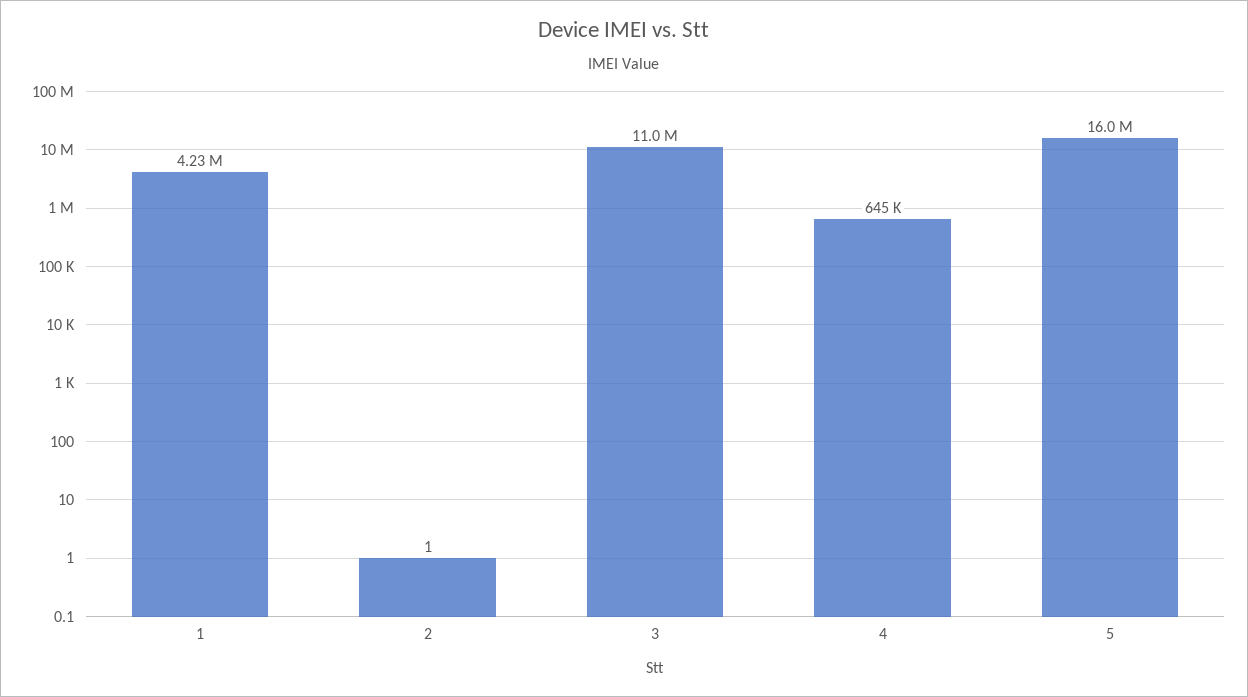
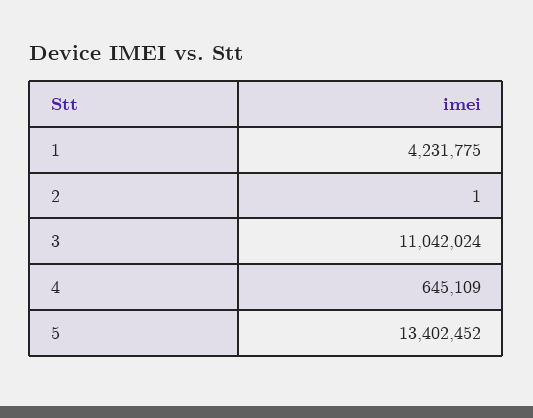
  {
    "1": 4231775,
    "2": 1,
    "3": 11042024,
    "4": 645109,
-   "5": 16000000
+   "5": 13402452
  }

